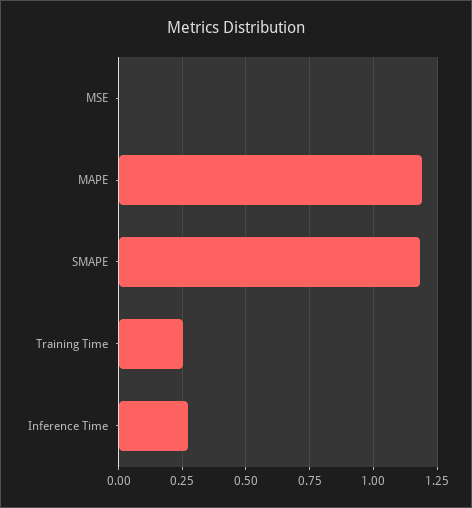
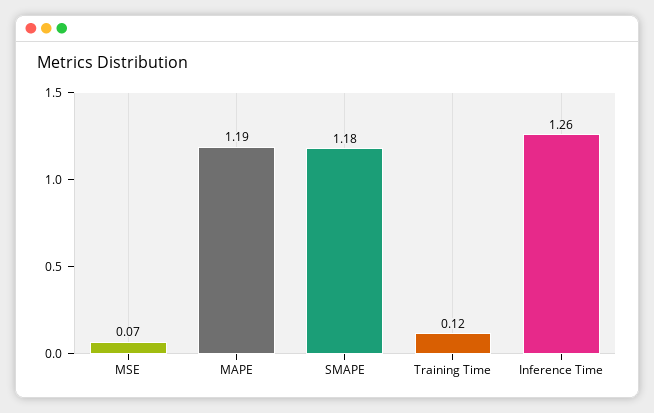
  {
-   "MSE": 0,
+   "MSE": 0.07,
    "MAPE": 1.19,
    "SMAPE": 1.18,
-   "Training Time": 0.25,
+   "Training Time": 0.12,
-   "Inference Time": 0.275
+   "Inference Time": 1.26
  }

